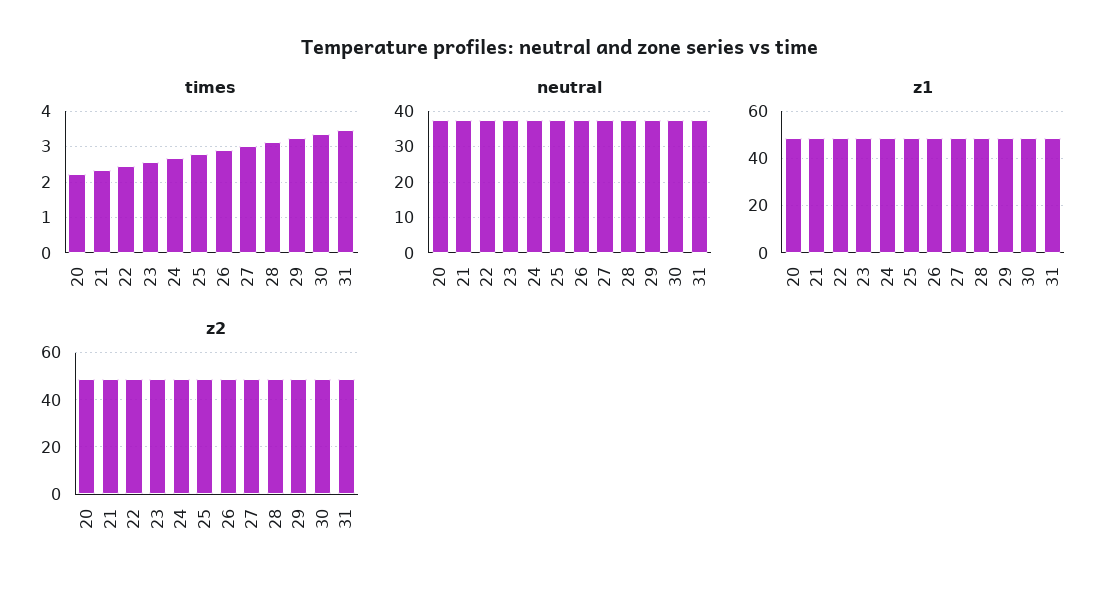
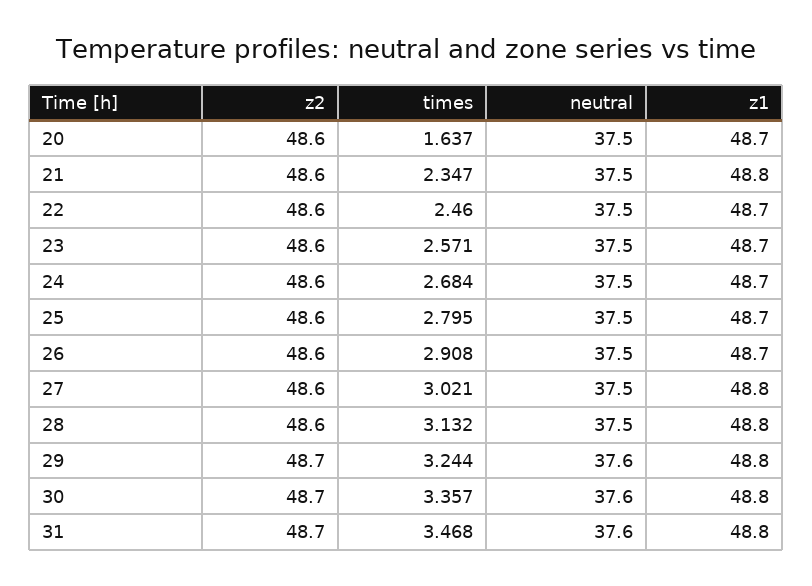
  {
    "times": {
-     "20": 2.2,
+     "20": 1.637,
      "21": 2.347,
      "22": 2.46,
      "23": 2.571,
      "24": 2.684,
      "25": 2.795,
      "26": 2.908,
      "27": 3.021,
      "28": 3.132,
      "29": 3.244,
      "30": 3.357,
      "31": 3.468
    },
    "neutral": {
      "20": 37.5,
      "21": 37.5,
      "22": 37.5,
      "23": 37.5,
      "24": 37.5,
      "25": 37.5,
      "26": 37.5,
      "27": 37.5,
      "28": 37.5,
      "29": 37.6,
      "30": 37.6,
      "31": 37.6
    },
    "z1": {
      "20": 48.7,
      "21": 48.8,
      "22": 48.7,
      "23": 48.7,
      "24": 48.7,
      "25": 48.7,
      "26": 48.7,
      "27": 48.8,
      "28": 48.8,
      "29": 48.8,
      "30": 48.8,
      "31": 48.8
    },
    "z2": {
      "20": 48.6,
      "21": 48.6,
      "22": 48.6,
      "23": 48.6,
      "24": 48.6,
      "25": 48.6,
      "26": 48.6,
      "27": 48.6,
      "28": 48.6,
      "29": 48.7,
      "30": 48.7,
      "31": 48.7
    }
  }

